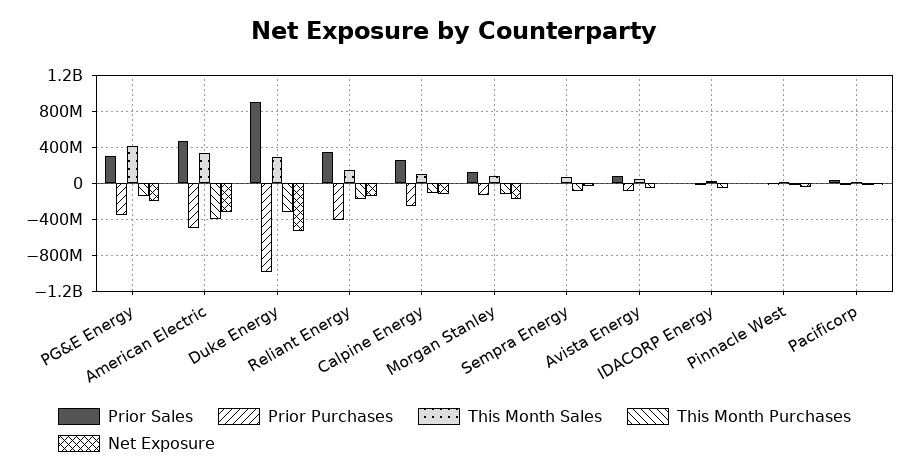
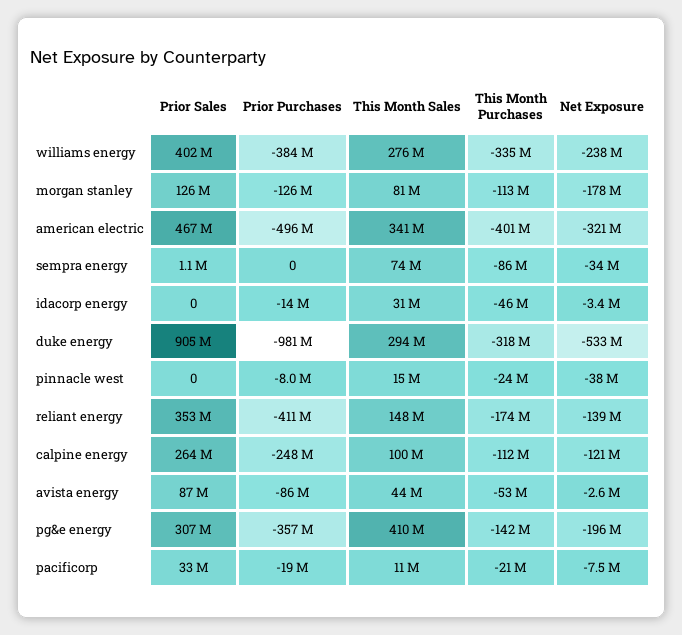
  {
    "Prior Sales": {
      "PG&E Energy": 307000000,
      "American Electric": 467000000,
      "Duke Energy": 905000000,
      "Reliant Energy": 353000000,
      "Calpine Energy": 264000000,
      "Morgan Stanley": 126000000,
      "Sempra Energy": 1100000,
      "Avista Energy": 87000000,
      "IDACORP Energy": 0,
      "Pinnacle West": 0,
-     "Pacificorp": 33000000
+     "Pacificorp": 33000000,
+     "williams energy": 402000000
    },
    "Prior Purchases": {
      "PG&E Energy": -357000000,
      "American Electric": -496000000,
      "Duke Energy": -981000000,
      "Reliant Energy": -411000000,
      "Calpine Energy": -248000000,
      "Morgan Stanley": -126000000,
      "Sempra Energy": 0,
      "Avista Energy": -86000000,
      "IDACORP Energy": -14000000,
      "Pinnacle West": -8000000,
-     "Pacificorp": -19000000
+     "Pacificorp": -19000000,
+     "williams energy": -384000000
    },
    "This Month Sales": {
      "PG&E Energy": 410000000,
      "American Electric": 341000000,
      "Duke Energy": 294000000,
      "Reliant Energy": 148000000,
      "Calpine Energy": 100000000,
      "Morgan Stanley": 81000000,
      "Sempra Energy": 74000000,
      "Avista Energy": 44000000,
      "IDACORP Energy": 31000000,
      "Pinnacle West": 15000000,
-     "Pacificorp": 11000000
+     "Pacificorp": 11000000,
+     "williams energy": 276000000
    },
    "This Month Purchases": {
      "PG&E Energy": -142000000,
      "American Electric": -401000000,
      "Duke Energy": -318000000,
      "Reliant Energy": -174000000,
      "Calpine Energy": -112000000,
      "Morgan Stanley": -113000000,
      "Sempra Energy": -86000000,
      "Avista Energy": -53000000,
      "IDACORP Energy": -46000000,
      "Pinnacle West": -24000000,
-     "Pacificorp": -21000000
+     "Pacificorp": -21000000,
+     "williams energy": -335000000
    },
    "Net Exposure": {
      "PG&E Energy": -196000000,
      "American Electric": -321000000,
      "Duke Energy": -533000000,
      "Reliant Energy": -139000000,
      "Calpine Energy": -121000000,
      "Morgan Stanley": -178000000,
      "Sempra Energy": -34000000,
      "Avista Energy": -2600000,
      "IDACORP Energy": -3400000,
      "Pinnacle West": -38000000,
-     "Pacificorp": -7500000
+     "Pacificorp": -7500000,
+     "williams energy": -238000000
    }
  }

